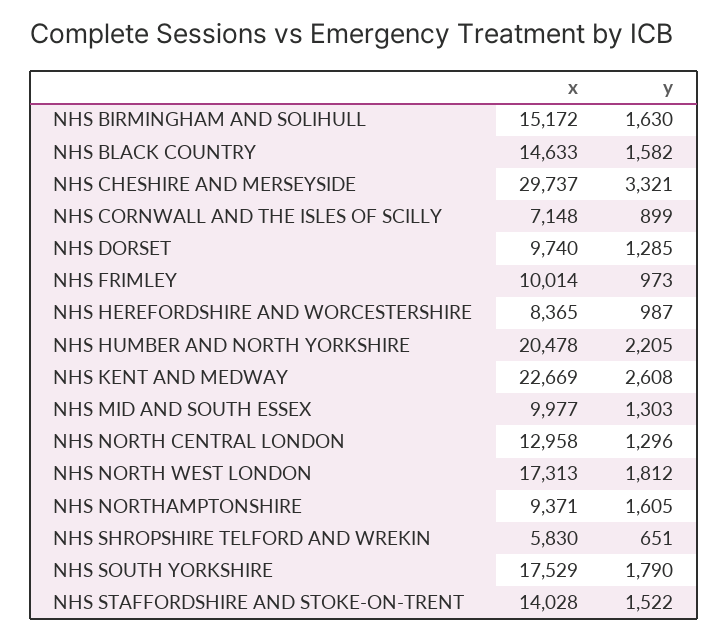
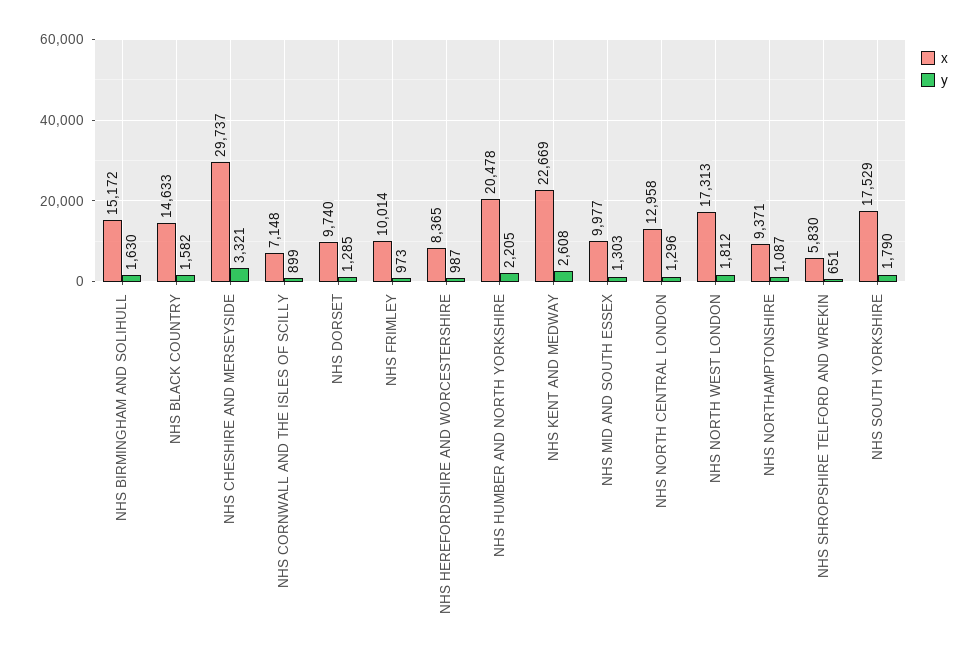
  {
    "x": {
      "NHS BIRMINGHAM AND SOLIHULL": 15172,
      "NHS BLACK COUNTRY": 14633,
      "NHS CHESHIRE AND MERSEYSIDE": 29737,
      "NHS CORNWALL AND THE ISLES OF SCILLY": 7148,
      "NHS DORSET": 9740,
      "NHS FRIMLEY": 10014,
      "NHS HEREFORDSHIRE AND WORCESTERSHIRE": 8365,
      "NHS HUMBER AND NORTH YORKSHIRE": 20478,
      "NHS KENT AND MEDWAY": 22669,
      "NHS MID AND SOUTH ESSEX": 9977,
      "NHS NORTH CENTRAL LONDON": 12958,
      "NHS NORTH WEST LONDON": 17313,
      "NHS NORTHAMPTONSHIRE": 9371,
      "NHS SHROPSHIRE TELFORD AND WREKIN": 5830,
-     "NHS SOUTH YORKSHIRE": 17529,
+     "NHS SOUTH YORKSHIRE": 17529
-     "NHS STAFFORDSHIRE AND STOKE-ON-TRENT": 14028
    },
    "y": {
      "NHS BIRMINGHAM AND SOLIHULL": 1630,
      "NHS BLACK COUNTRY": 1582,
      "NHS CHESHIRE AND MERSEYSIDE": 3321,
      "NHS CORNWALL AND THE ISLES OF SCILLY": 899,
      "NHS DORSET": 1285,
      "NHS FRIMLEY": 973,
      "NHS HEREFORDSHIRE AND WORCESTERSHIRE": 987,
      "NHS HUMBER AND NORTH YORKSHIRE": 2205,
      "NHS KENT AND MEDWAY": 2608,
      "NHS MID AND SOUTH ESSEX": 1303,
      "NHS NORTH CENTRAL LONDON": 1296,
      "NHS NORTH WEST LONDON": 1812,
-     "NHS NORTHAMPTONSHIRE": 1605,
+     "NHS NORTHAMPTONSHIRE": 1087,
      "NHS SHROPSHIRE TELFORD AND WREKIN": 651,
-     "NHS SOUTH YORKSHIRE": 1790,
+     "NHS SOUTH YORKSHIRE": 1790
-     "NHS STAFFORDSHIRE AND STOKE-ON-TRENT": 1522
    }
  }

